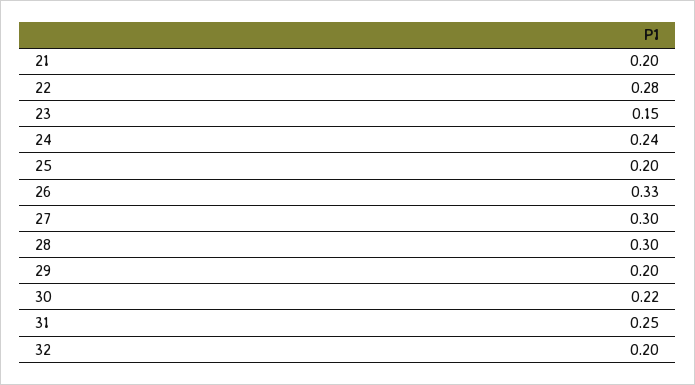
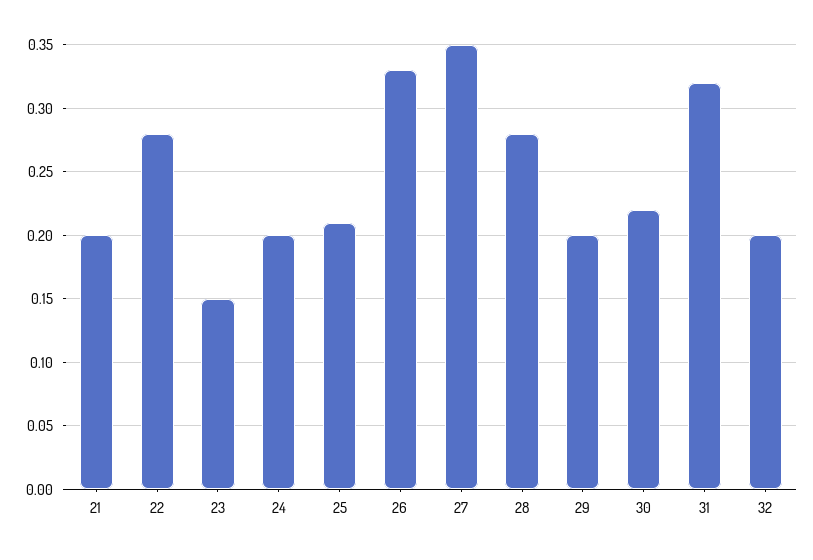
  {
    "21": 0.2,
    "22": 0.28,
    "23": 0.15,
-   "24": 0.24,
+   "24": 0.2,
-   "25": 0.2,
+   "25": 0.21,
    "26": 0.33,
-   "27": 0.3,
+   "27": 0.35,
-   "28": 0.3,
+   "28": 0.28,
    "29": 0.2,
    "30": 0.22,
-   "31": 0.25,
+   "31": 0.32,
    "32": 0.2
  }

